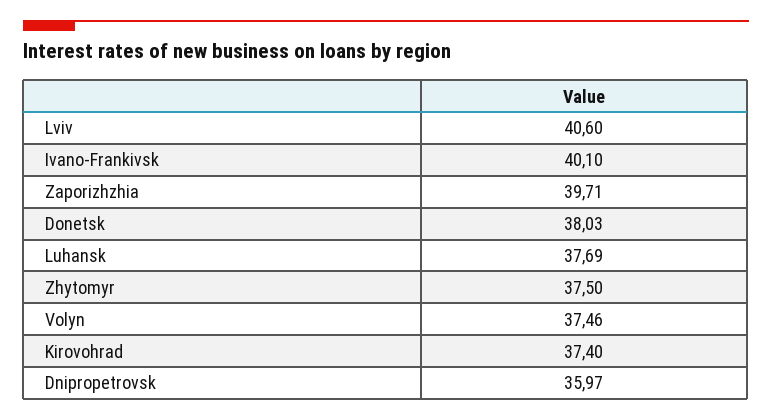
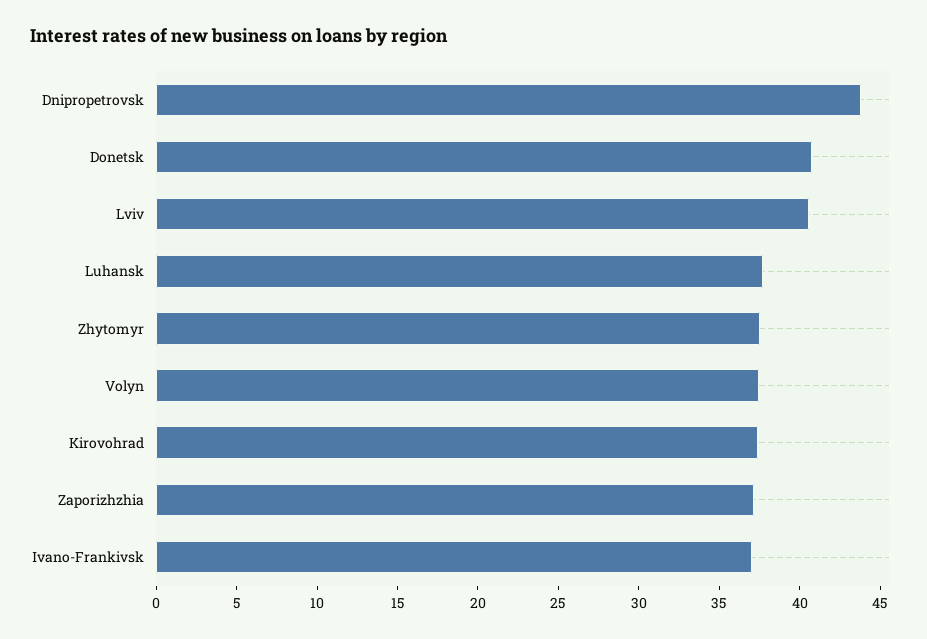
  {
    "Lviv": 40.6,
-   "Ivano-Frankivsk": 40.1,
+   "Ivano-Frankivsk": 37,
-   "Zaporizhzhia": 39.71,
+   "Zaporizhzhia": 37,
-   "Donetsk": 38.03,
+   "Donetsk": 41,
    "Luhansk": 37.69,
    "Zhytomyr": 37.5,
    "Volyn": 37.46,
    "Kirovohrad": 37.4,
-   "Dnipropetrovsk": 35.97
+   "Dnipropetrovsk": 44
  }

